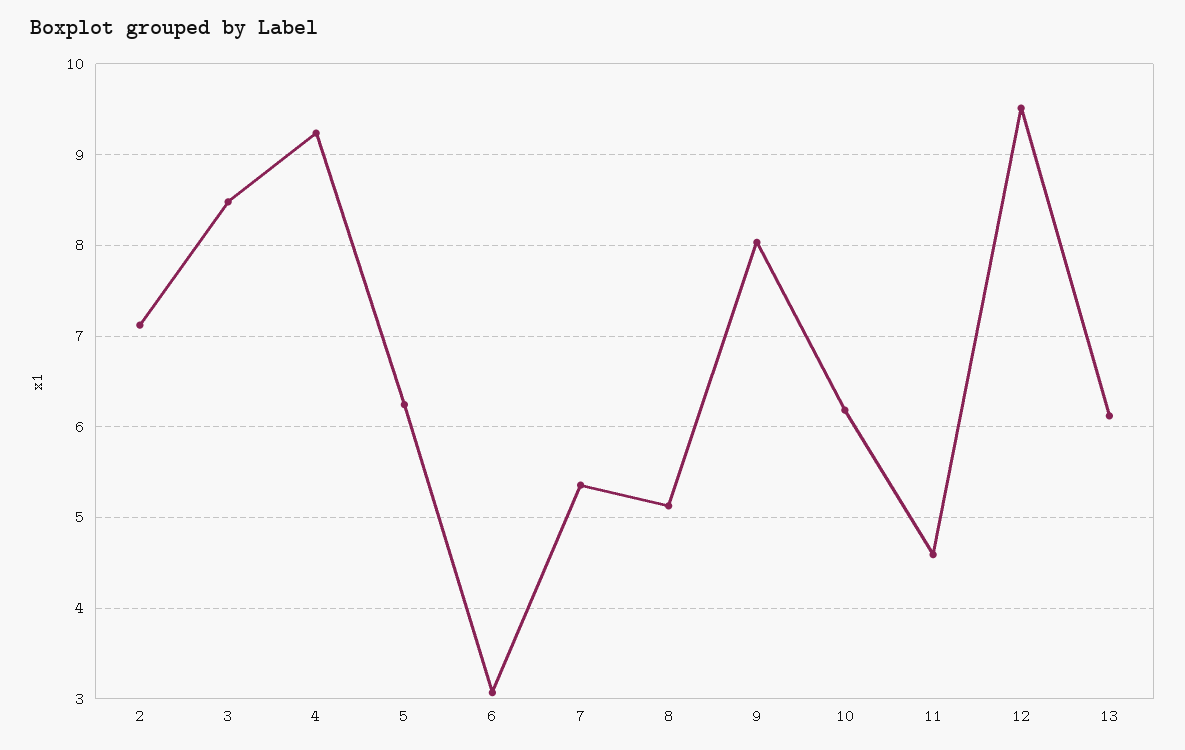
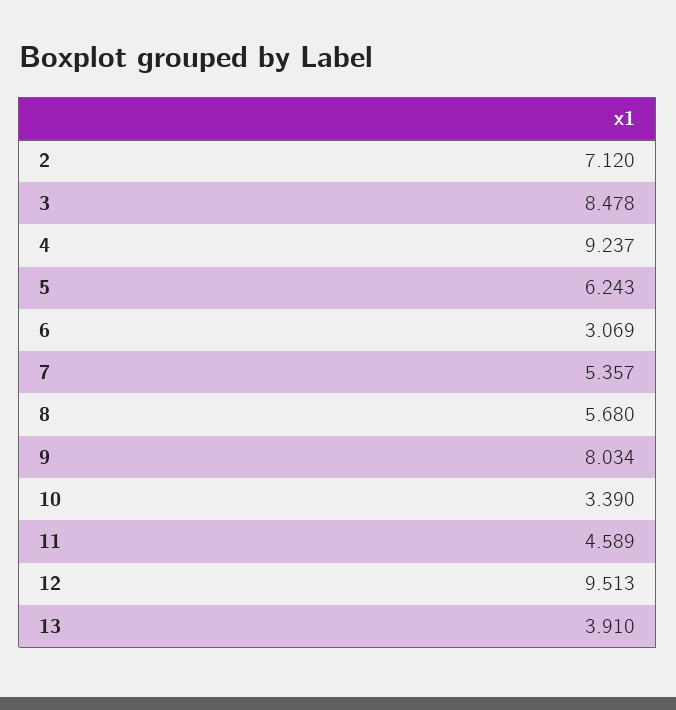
  {
    "2": 7.12,
    "3": 8.478,
    "4": 9.237,
    "5": 6.243,
    "6": 3.069,
    "7": 5.357,
-   "8": 5.1,
+   "8": 5.68,
    "9": 8.034,
-   "10": 6.2,
+   "10": 3.39,
    "11": 4.589,
    "12": 9.513,
-   "13": 6.1
+   "13": 3.91
  }

